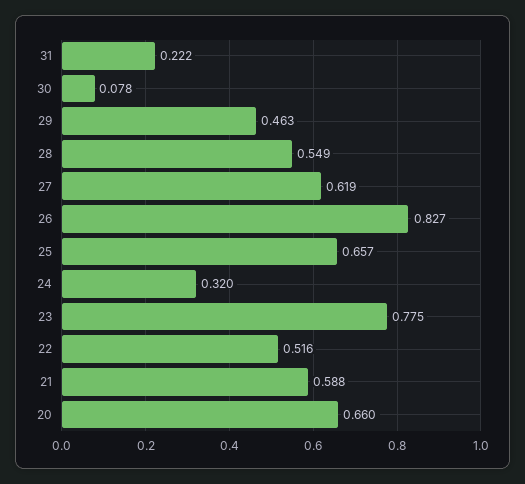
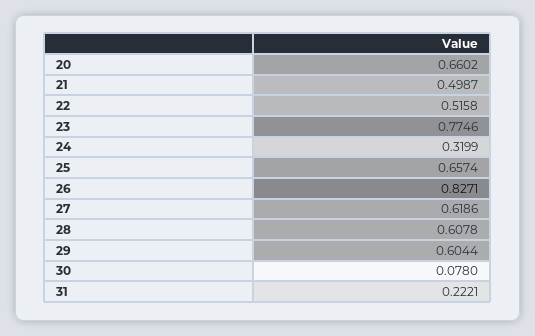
  {
    "31": 0.2221,
    "30": 0.078,
-   "29": 0.463,
+   "29": 0.6044,
-   "28": 0.549,
+   "28": 0.6078,
    "27": 0.6186,
    "26": 0.8271,
    "25": 0.6574,
    "24": 0.3199,
    "23": 0.7746,
    "22": 0.5158,
-   "21": 0.588,
+   "21": 0.4987,
    "20": 0.6602
  }

